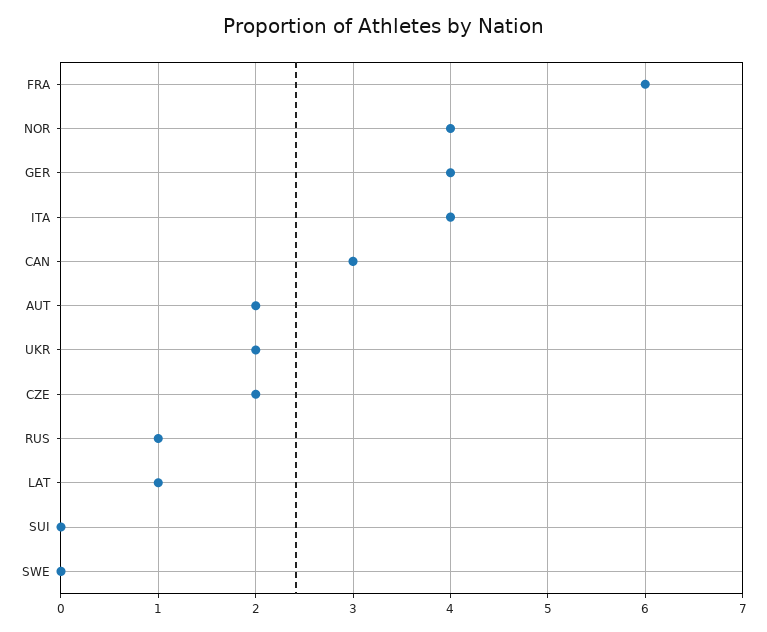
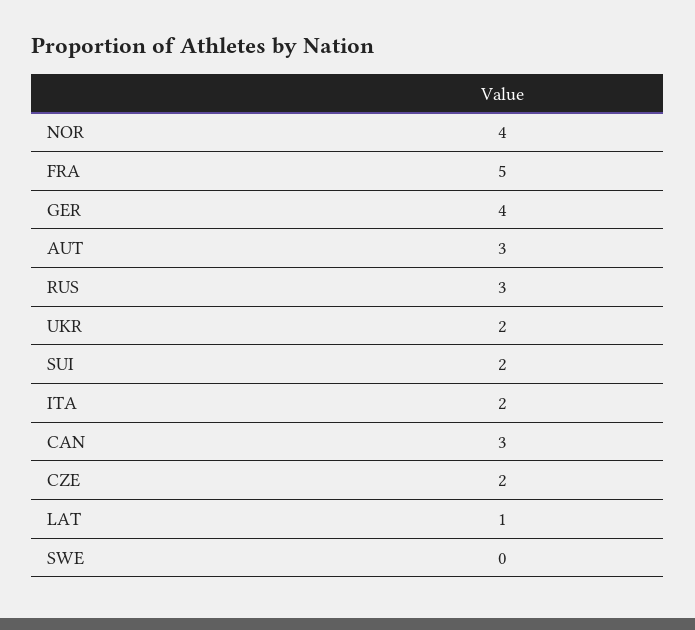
  {
-   "FRA": 6,
+   "FRA": 5,
    "NOR": 4,
    "GER": 4,
-   "ITA": 4,
+   "ITA": 2,
    "CAN": 3,
-   "AUT": 2,
+   "AUT": 3,
    "UKR": 2,
    "CZE": 2,
-   "RUS": 1,
+   "RUS": 3,
    "LAT": 1,
-   "SUI": 0,
+   "SUI": 2,
    "SWE": 0
  }

